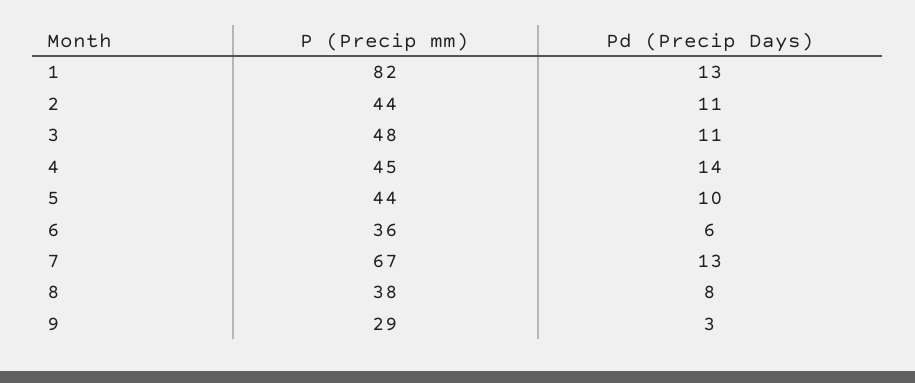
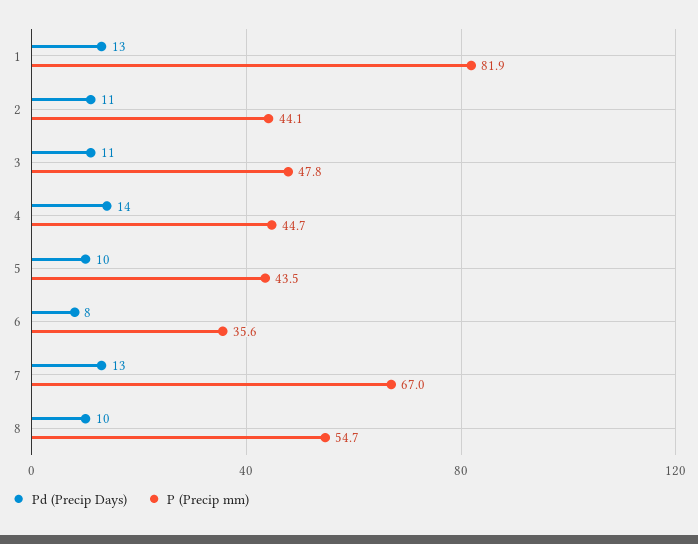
  {
    "P (Precip mm)": {
      "1": 81.9,
      "2": 44.1,
      "3": 47.8,
      "4": 44.7,
      "5": 43.5,
      "6": 35.6,
      "7": 67,
-     "8": 38,
+     "8": 54.7
-     "9": 29
    },
    "Pd (Precip Days)": {
      "1": 13,
      "2": 11,
      "3": 11,
      "4": 14,
      "5": 10,
-     "6": 6,
+     "6": 8,
      "7": 13,
-     "8": 8,
+     "8": 10
-     "9": 3
    }
  }

